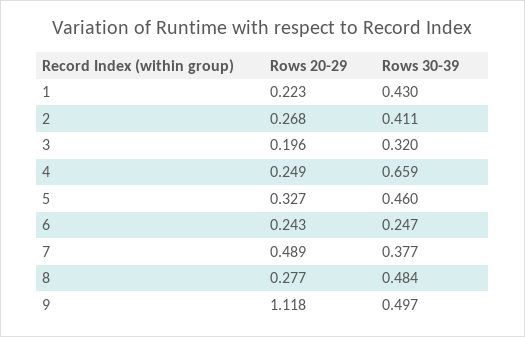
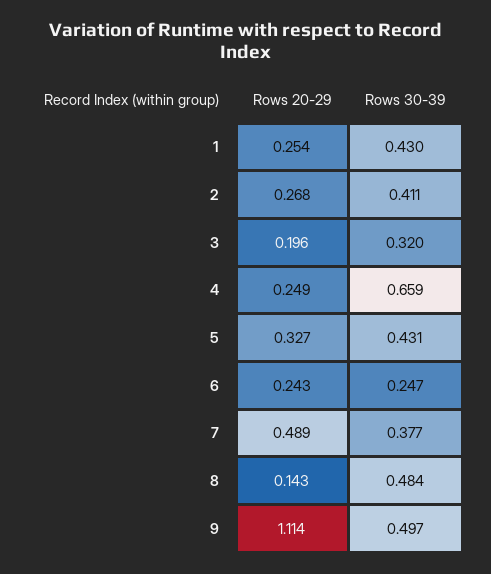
  {
    "Rows 20-29": {
-     "1": 0.223,
+     "1": 0.254,
      "2": 0.268,
      "3": 0.196,
      "4": 0.249,
      "5": 0.327,
      "6": 0.243,
      "7": 0.489,
-     "8": 0.277,
+     "8": 0.143,
-     "9": 1.118
+     "9": 1.114
    },
    "Rows 30-39": {
      "1": 0.43,
      "2": 0.411,
      "3": 0.32,
      "4": 0.659,
-     "5": 0.46,
+     "5": 0.431,
      "6": 0.247,
      "7": 0.377,
      "8": 0.484,
      "9": 0.497
    }
  }

